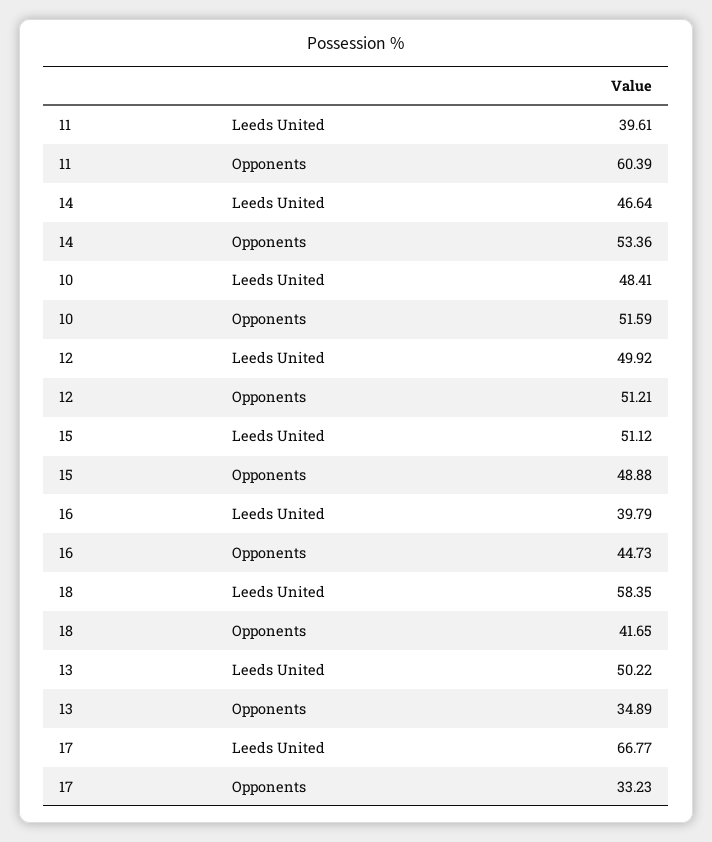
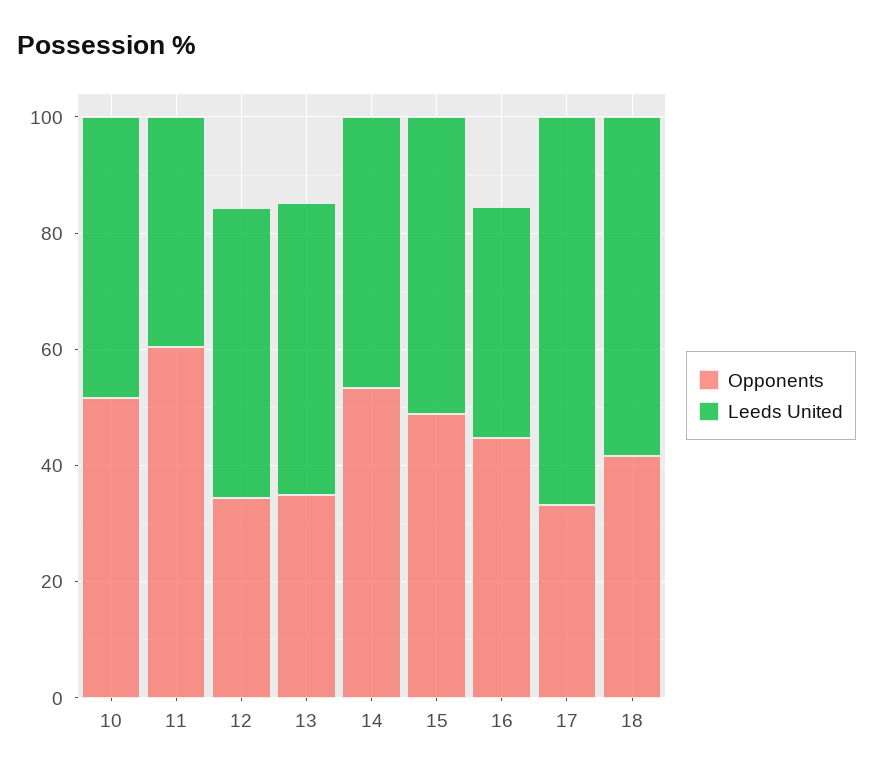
  {
    "Leeds United": {
      "11": 39.61,
      "14": 46.64,
      "10": 48.41,
      "12": 49.92,
      "15": 51.12,
      "16": 39.79,
      "18": 58.35,
      "13": 50.22,
      "17": 66.77
    },
    "Opponents": {
      "11": 60.39,
      "14": 53.36,
      "10": 51.59,
-     "12": 51.21,
+     "12": 35,
      "15": 48.88,
      "16": 44.73,
      "18": 41.65,
      "13": 34.89,
      "17": 33.23
    }
  }

